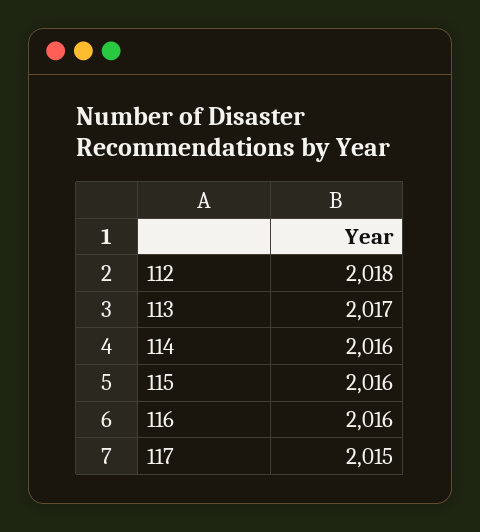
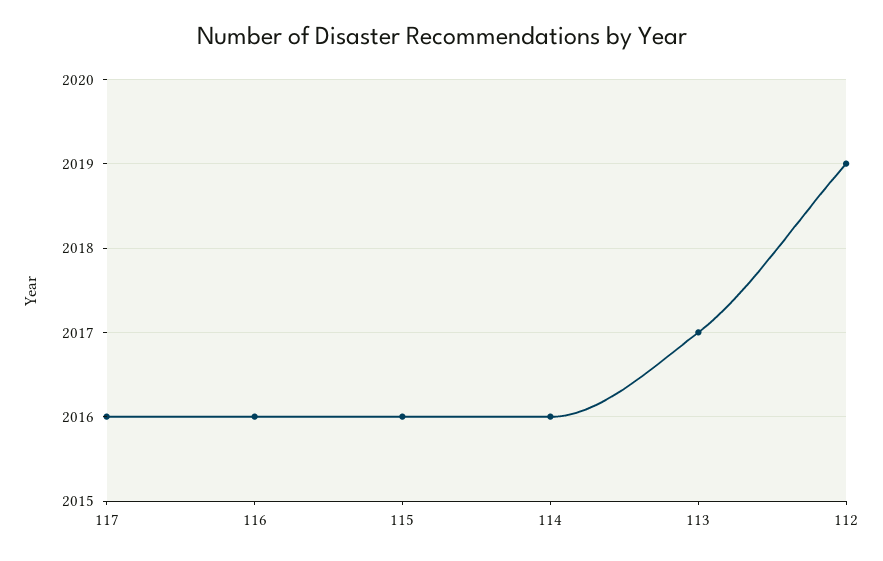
  {
-   "112": 2018,
+   "112": 2019,
    "113": 2017,
    "114": 2016,
    "115": 2016,
    "116": 2016,
-   "117": 2015
+   "117": 2016
  }

